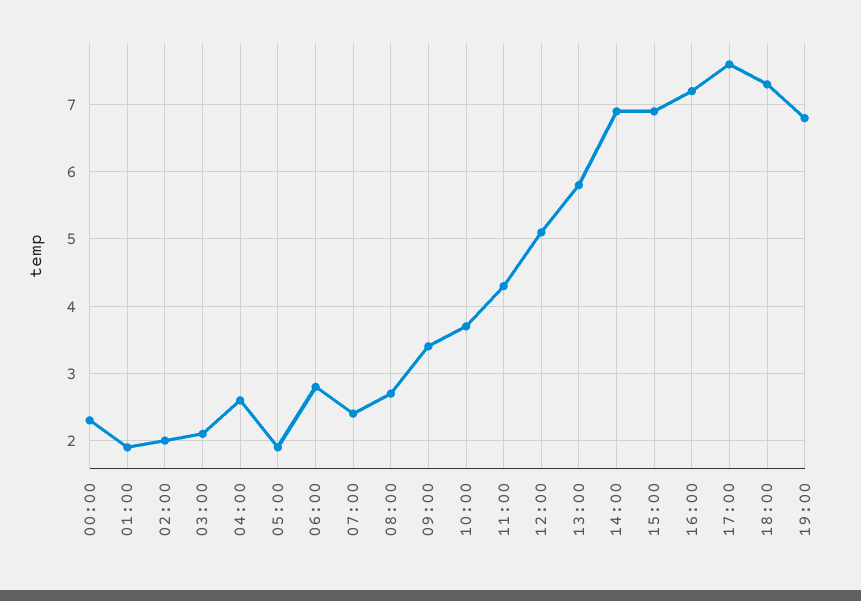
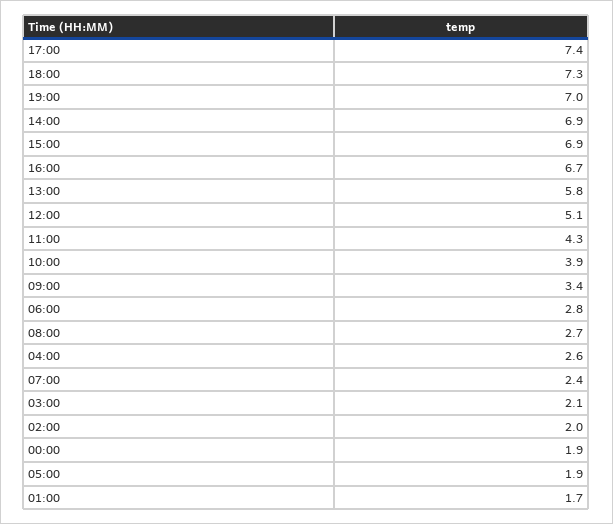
  {
-   "00:00": 2.3,
+   "00:00": 1.9,
-   "01:00": 1.9,
+   "01:00": 1.7,
    "02:00": 2,
    "03:00": 2.1,
    "04:00": 2.6,
    "05:00": 1.9,
    "06:00": 2.8,
    "07:00": 2.4,
    "08:00": 2.7,
    "09:00": 3.4,
-   "10:00": 3.7,
+   "10:00": 3.9,
    "11:00": 4.3,
    "12:00": 5.1,
    "13:00": 5.8,
    "14:00": 6.9,
    "15:00": 6.9,
-   "16:00": 7.2,
+   "16:00": 6.7,
-   "17:00": 7.6,
+   "17:00": 7.4,
    "18:00": 7.3,
-   "19:00": 6.8
+   "19:00": 7
  }

